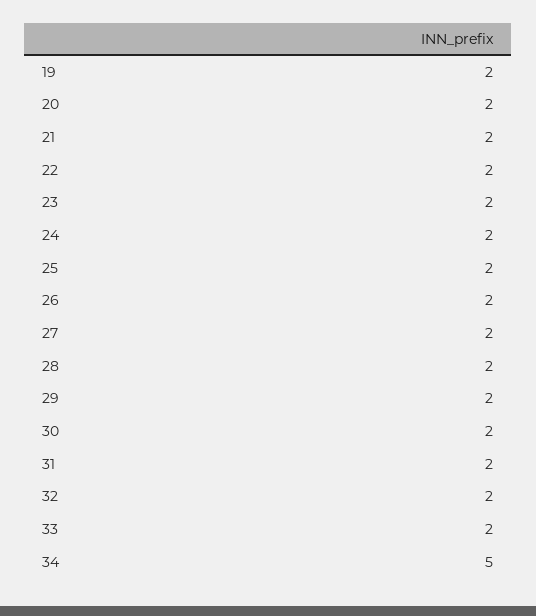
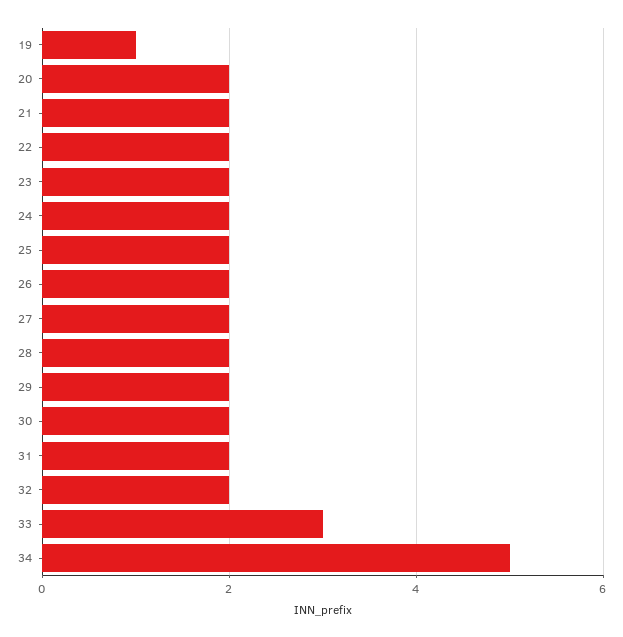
  {
-   "19": 2,
+   "19": 1,
    "20": 2,
    "21": 2,
    "22": 2,
    "23": 2,
    "24": 2,
    "25": 2,
    "26": 2,
    "27": 2,
    "28": 2,
    "29": 2,
    "30": 2,
    "31": 2,
    "32": 2,
-   "33": 2,
+   "33": 3,
    "34": 5
  }

